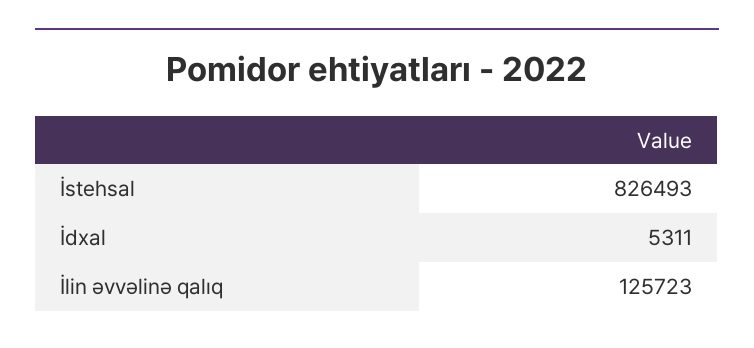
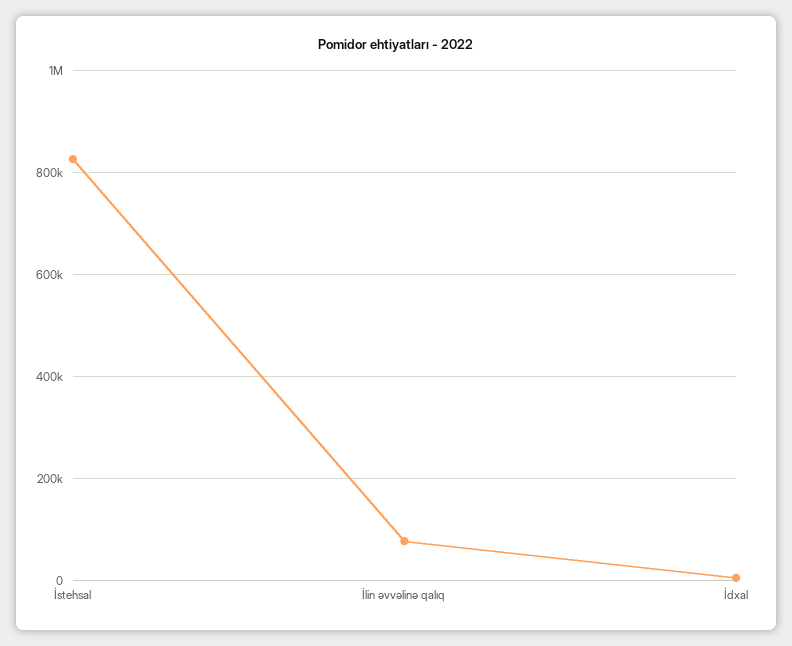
  {
    "İstehsal": 826493,
    "İdxal": 5311,
-   "İlin əvvəlinə qalıq": 125723
+   "İlin əvvəlinə qalıq": 80000
  }

